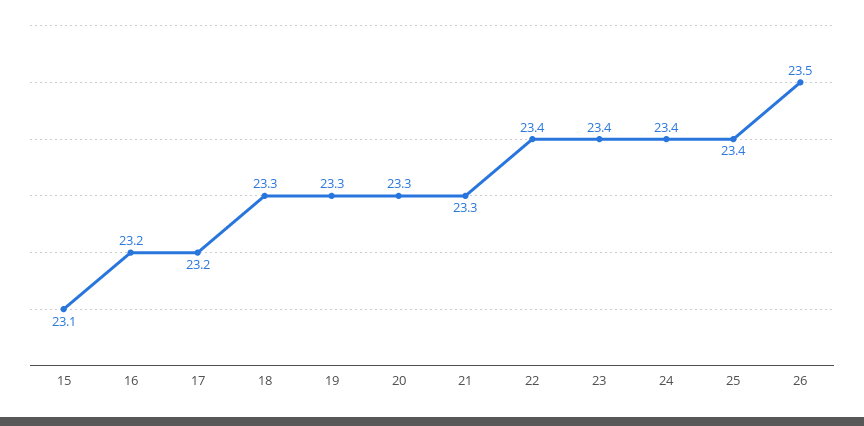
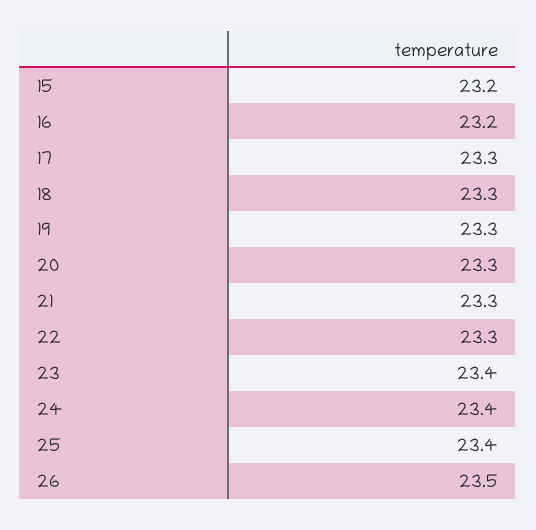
  {
-   "15": 23.1,
+   "15": 23.2,
    "16": 23.2,
-   "17": 23.2,
+   "17": 23.3,
    "18": 23.3,
    "19": 23.3,
    "20": 23.3,
    "21": 23.3,
-   "22": 23.4,
+   "22": 23.3,
    "23": 23.4,
    "24": 23.4,
    "25": 23.4,
    "26": 23.5
  }

